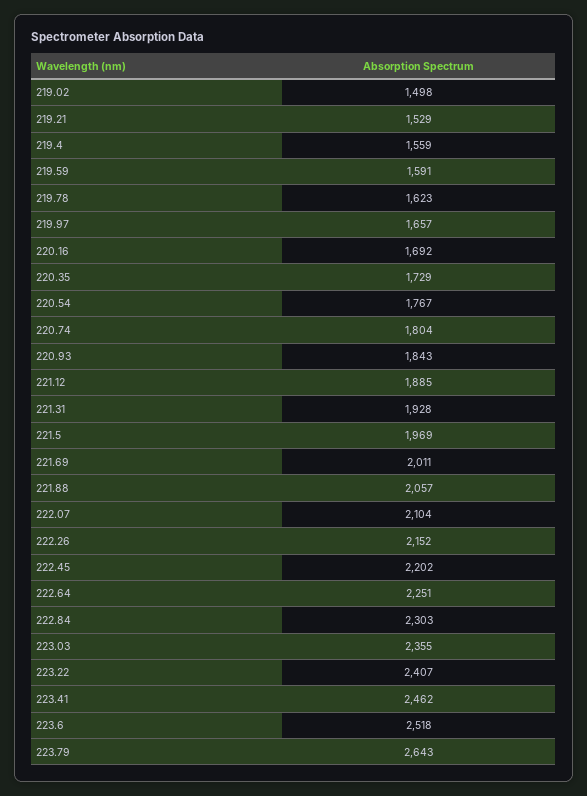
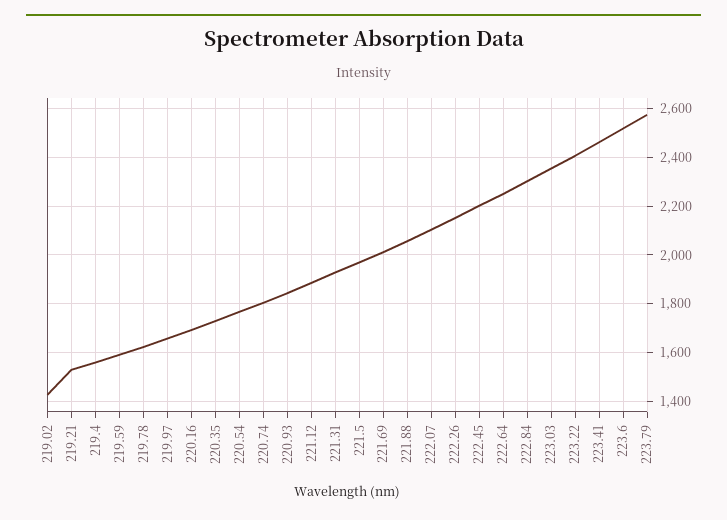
  {
-   "219.02": 1498,
+   "219.02": 1425,
    "219.21": 1529,
    "219.4": 1559,
    "219.59": 1591,
    "219.78": 1623,
    "219.97": 1657,
    "220.16": 1692,
    "220.35": 1729,
    "220.54": 1767,
    "220.74": 1804,
    "220.93": 1843,
    "221.12": 1885,
    "221.31": 1928,
    "221.5": 1969,
    "221.69": 2011,
    "221.88": 2057,
    "222.07": 2104,
    "222.26": 2152,
    "222.45": 2202,
    "222.64": 2251,
    "222.84": 2303,
    "223.03": 2355,
    "223.22": 2407,
    "223.41": 2462,
    "223.6": 2518,
-   "223.79": 2643
+   "223.79": 2575
  }

